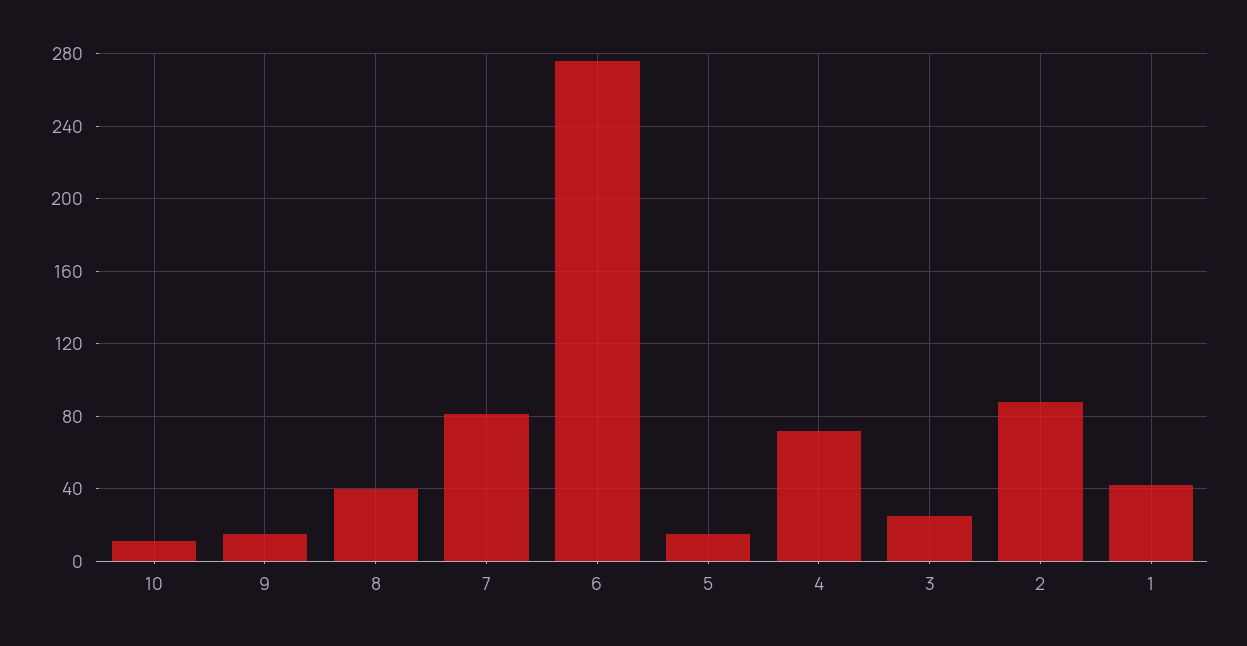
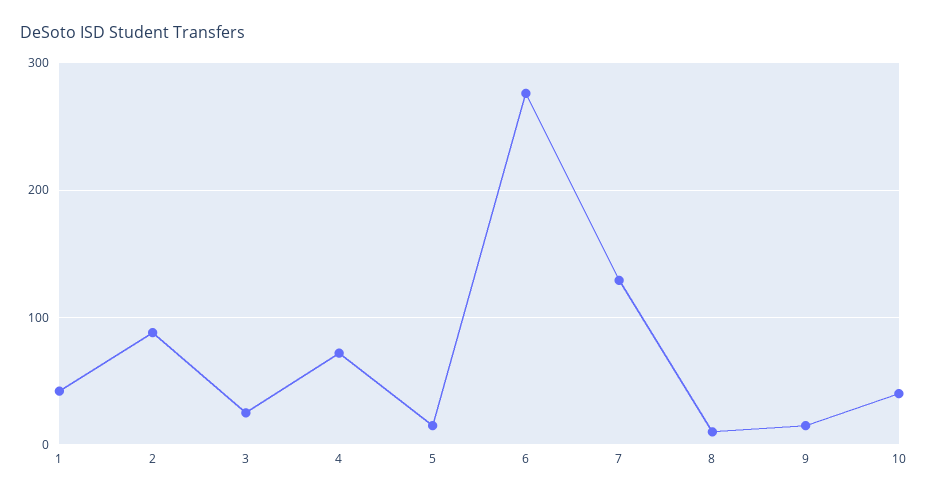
  {
-   "10": 10,
+   "10": 40,
    "9": 15,
-   "8": 40,
+   "8": 10,
-   "7": 80,
+   "7": 130,
    "6": 275,
    "5": 15,
    "4": 70,
    "3": 25,
    "2": 90,
    "1": 40
  }

